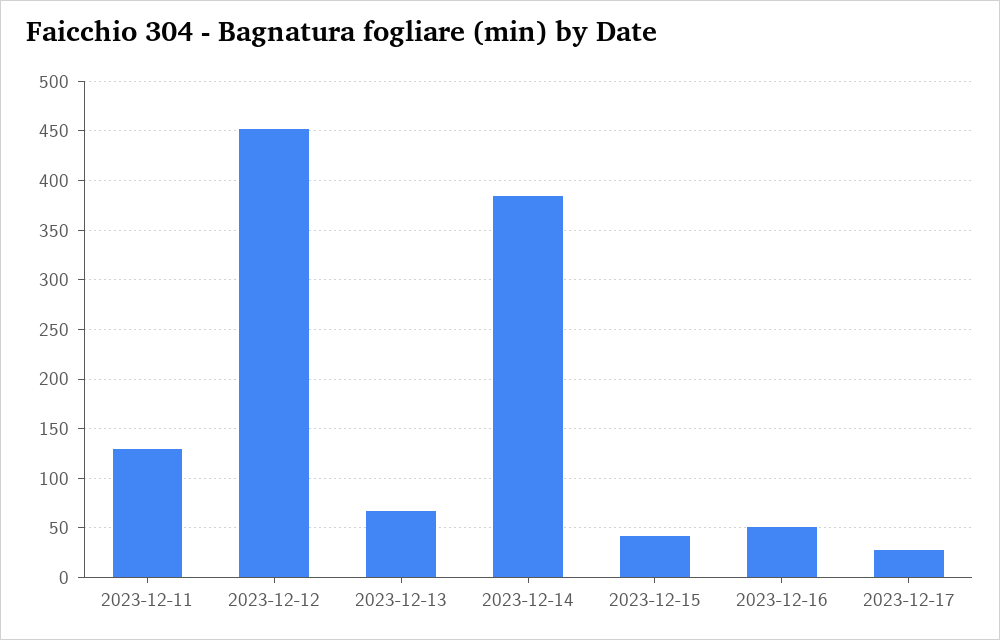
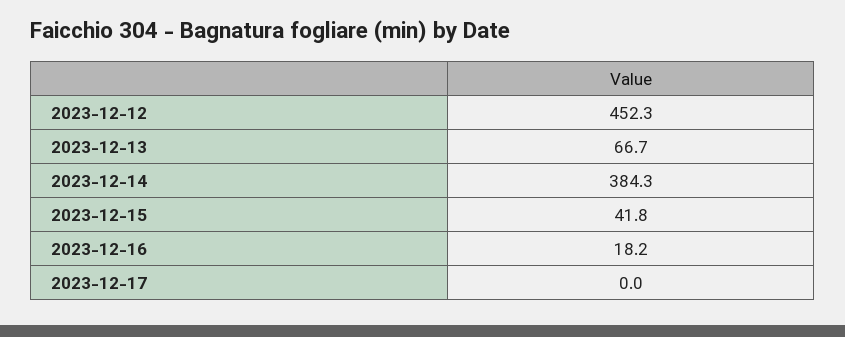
  {
-   "2023-12-11": 130,
    "2023-12-12": 452.3,
    "2023-12-13": 66.7,
    "2023-12-14": 384.3,
    "2023-12-15": 41.8,
-   "2023-12-16": 50,
+   "2023-12-16": 18.2,
-   "2023-12-17": 30
+   "2023-12-17": 0
  }

